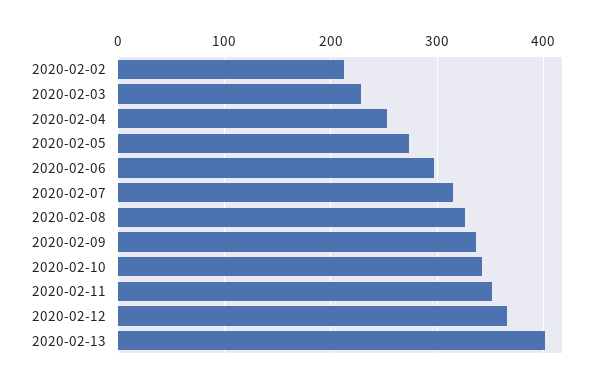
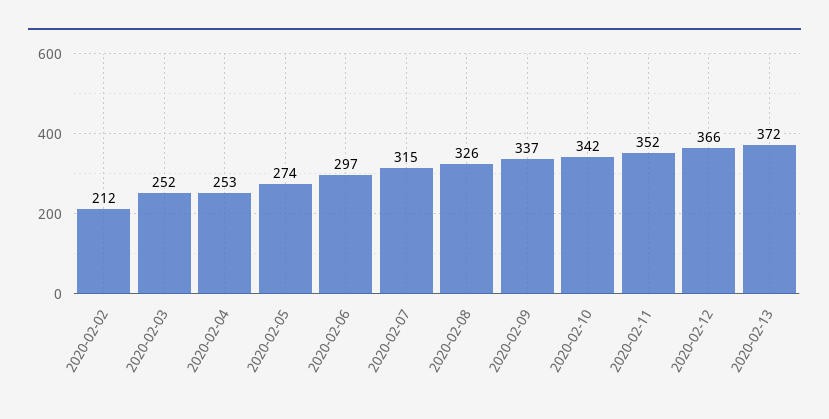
  {
    "2020-02-02": 212,
-   "2020-02-03": 230,
+   "2020-02-03": 252,
    "2020-02-04": 253,
    "2020-02-05": 274,
    "2020-02-06": 297,
    "2020-02-07": 315,
    "2020-02-08": 326,
    "2020-02-09": 337,
    "2020-02-10": 342,
    "2020-02-11": 352,
    "2020-02-12": 366,
-   "2020-02-13": 400
+   "2020-02-13": 372
  }

